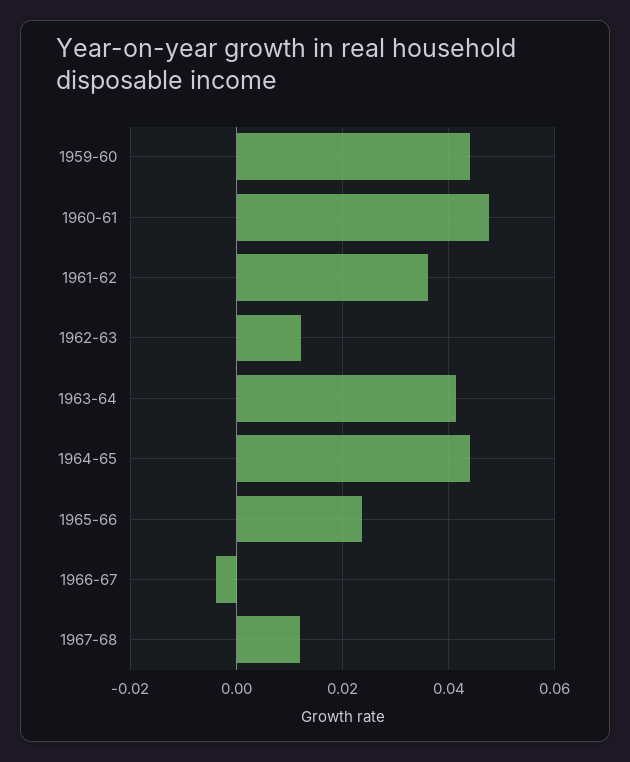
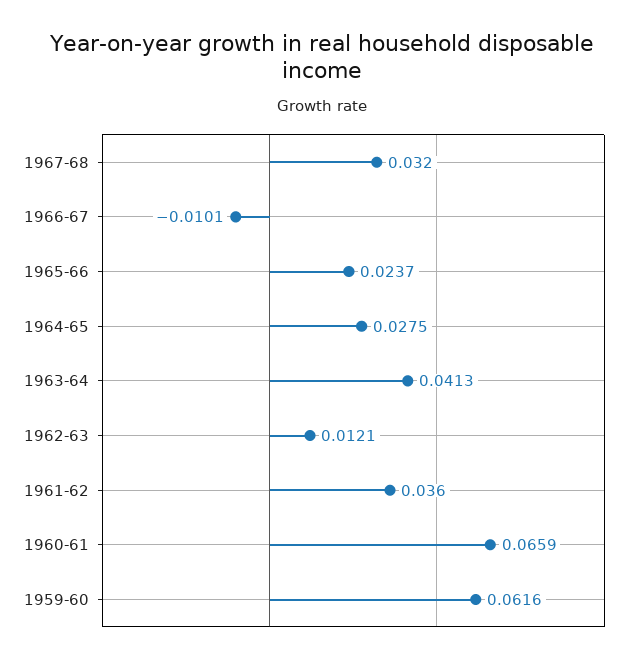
  {
-   "1959-60": 0.044,
+   "1959-60": 0.0616,
-   "1960-61": 0.048,
+   "1960-61": 0.0659,
    "1961-62": 0.036,
    "1962-63": 0.0121,
    "1963-64": 0.0413,
-   "1964-65": 0.044,
+   "1964-65": 0.0275,
    "1965-66": 0.0237,
-   "1966-67": -0.004,
+   "1966-67": -0.0101,
-   "1967-68": 0.012
+   "1967-68": 0.032
  }

